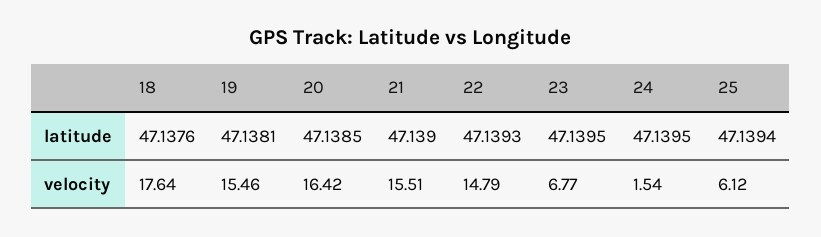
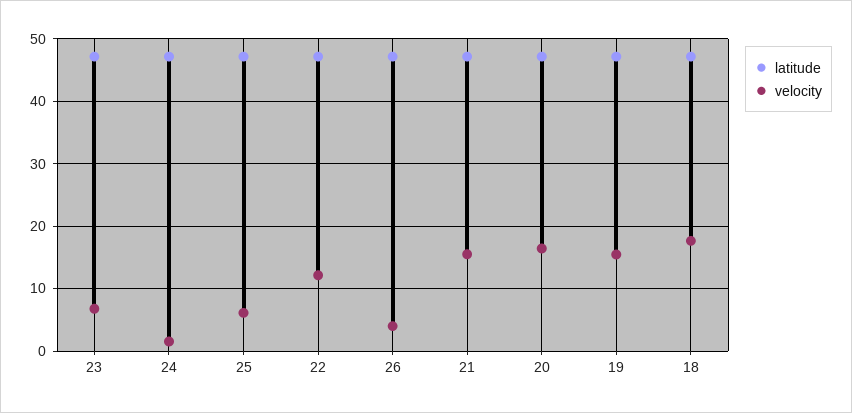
  {
    "latitude": {
      "18": 47.1376,
      "19": 47.1381,
      "20": 47.1385,
      "21": 47.139,
      "22": 47.1393,
      "23": 47.1395,
      "24": 47.1395,
-     "25": 47.1394
+     "25": 47.1394,
+     "26": 47
    },
    "velocity": {
      "18": 17.64,
      "19": 15.46,
      "20": 16.42,
      "21": 15.51,
-     "22": 14.79,
+     "22": 12,
      "23": 6.77,
      "24": 1.54,
-     "25": 6.12
+     "25": 6.12,
+     "26": 4
    }
  }

